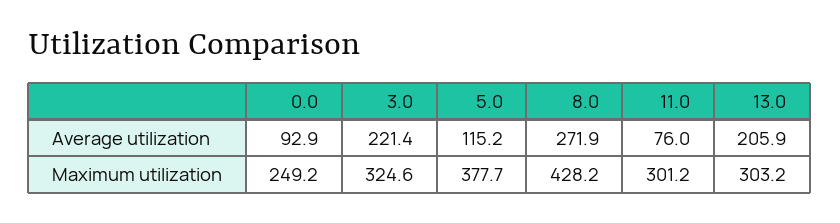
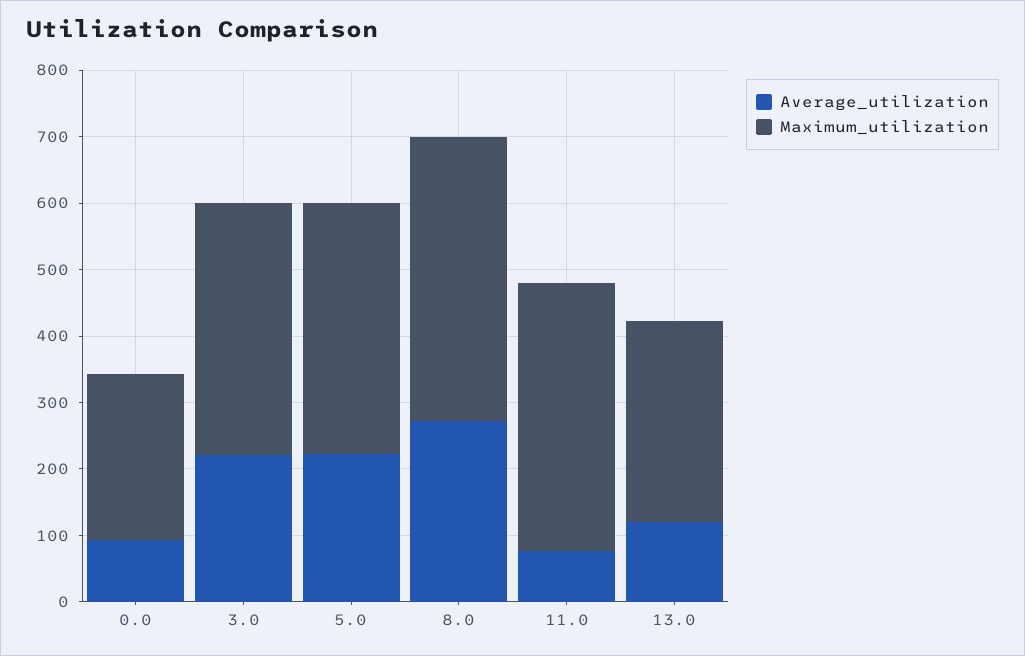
  {
    "Average utilization": {
      "0.0": 92.9,
      "3.0": 221.4,
-     "5.0": 115.2,
+     "5.0": 220,
      "8.0": 271.9,
      "11.0": 76,
-     "13.0": 205.9
+     "13.0": 120
    },
    "Maximum utilization": {
      "0.0": 249.2,
-     "3.0": 324.6,
+     "3.0": 380,
      "5.0": 377.7,
      "8.0": 428.2,
-     "11.0": 301.2,
+     "11.0": 400,
      "13.0": 303.2
    }
  }

